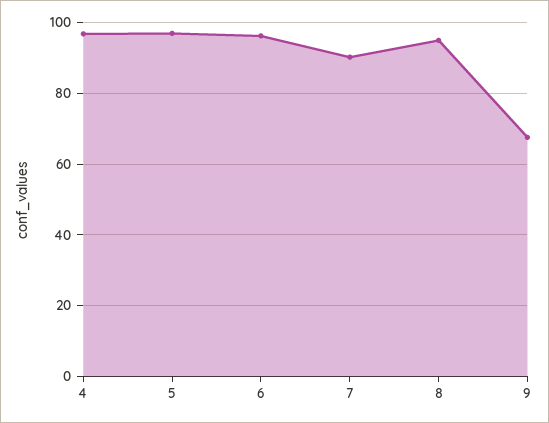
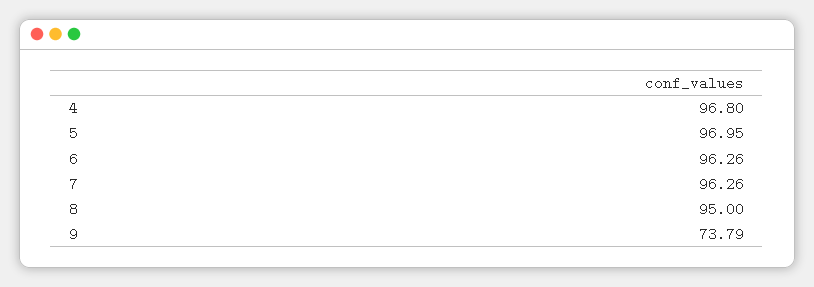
  {
    "4": 96.8,
    "5": 96.95,
    "6": 96.26,
-   "7": 90,
+   "7": 96.26,
    "8": 95,
-   "9": 68
+   "9": 73.79
  }

